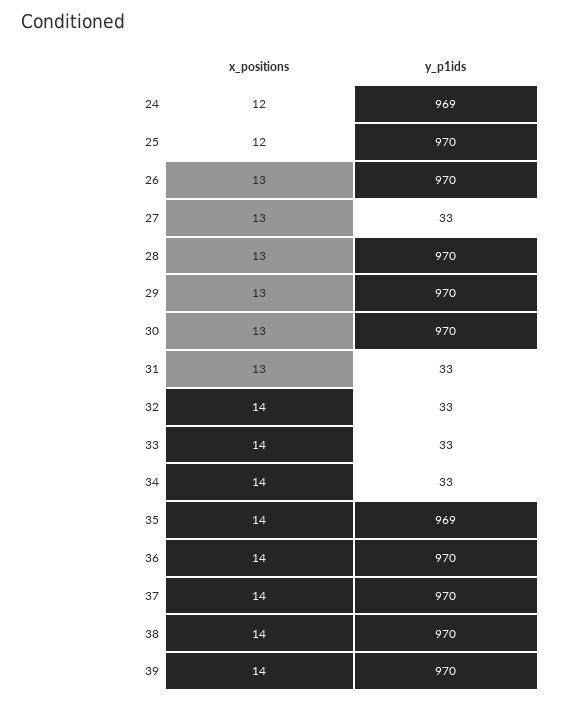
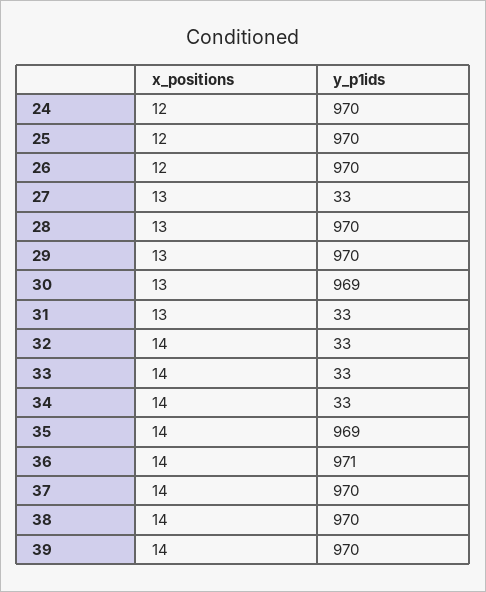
  {
    "x_positions": {
      "24": 12,
      "25": 12,
-     "26": 13,
+     "26": 12,
      "27": 13,
      "28": 13,
      "29": 13,
      "30": 13,
      "31": 13,
      "32": 14,
      "33": 14,
      "34": 14,
      "35": 14,
      "36": 14,
      "37": 14,
      "38": 14,
      "39": 14
    },
    "y_p1ids": {
-     "24": 969,
+     "24": 970,
      "25": 970,
      "26": 970,
      "27": 33,
      "28": 970,
      "29": 970,
-     "30": 970,
+     "30": 969,
      "31": 33,
      "32": 33,
      "33": 33,
      "34": 33,
      "35": 969,
-     "36": 970,
+     "36": 971,
      "37": 970,
      "38": 970,
      "39": 970
    }
  }

